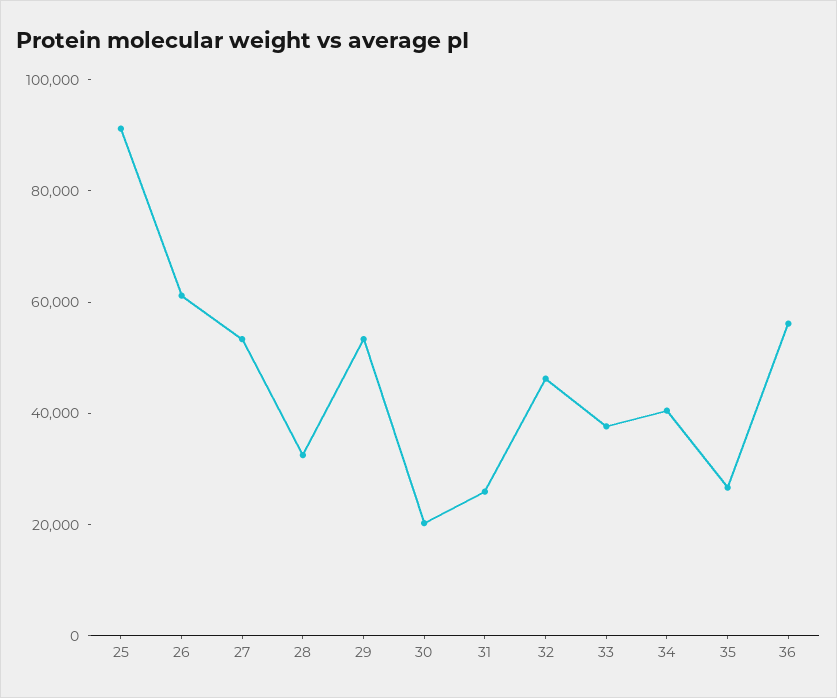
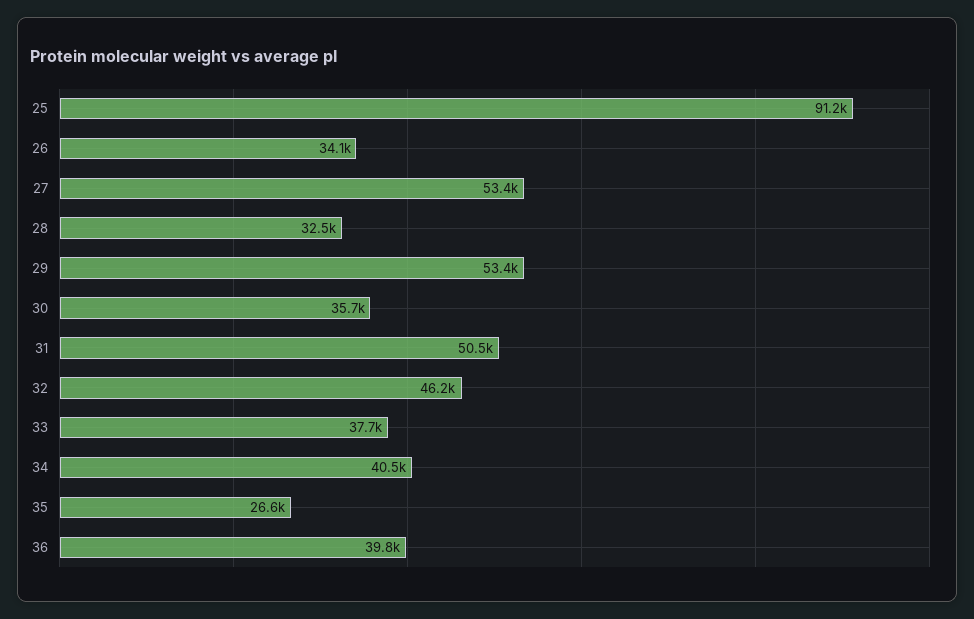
  {
    "25": 91200,
-   "26": 60000,
+   "26": 34100,
    "27": 53400,
    "28": 32500,
    "29": 53400,
-   "30": 20000,
+   "30": 35700,
-   "31": 25000,
+   "31": 50500,
    "32": 46200,
    "33": 37700,
    "34": 40500,
    "35": 26600,
-   "36": 55000
+   "36": 39800
  }

